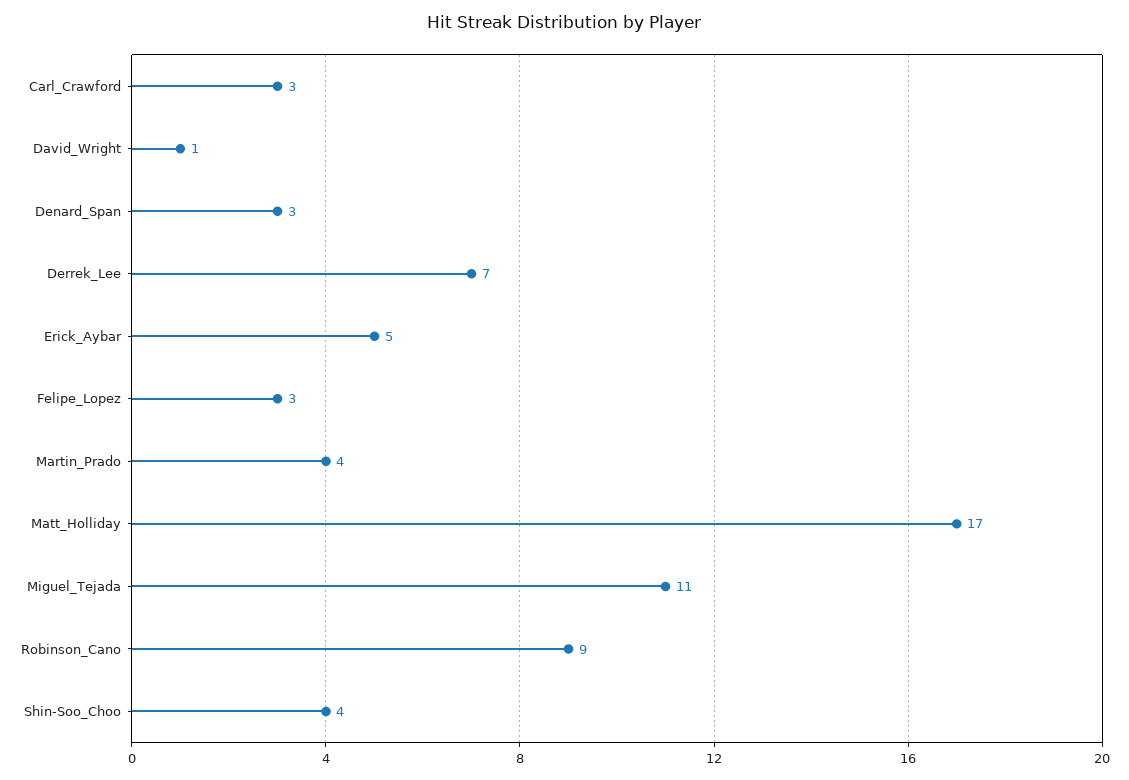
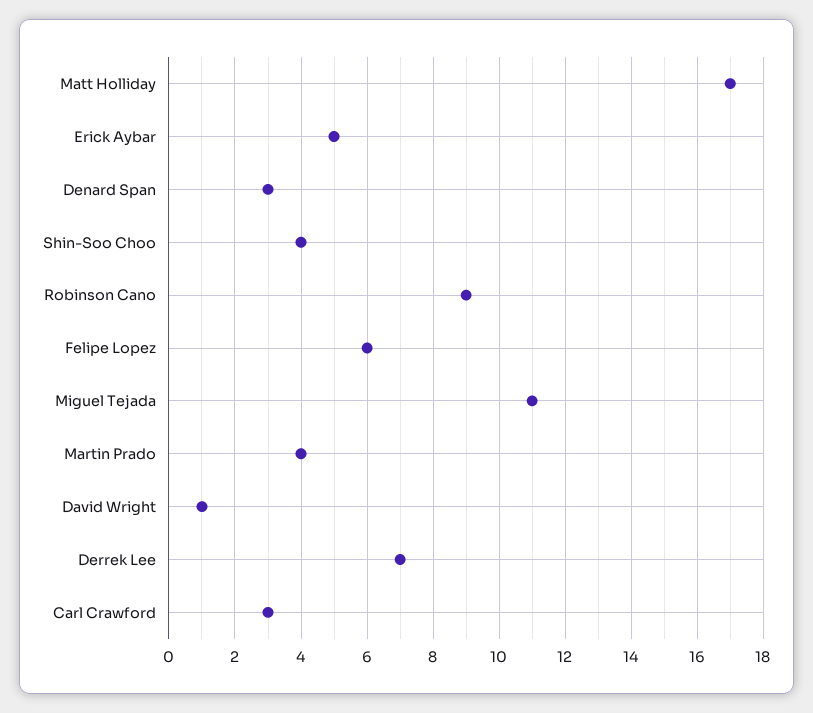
  {
    "Carl_Crawford": 3,
    "David_Wright": 1,
    "Denard_Span": 3,
    "Derrek_Lee": 7,
    "Erick_Aybar": 5,
-   "Felipe_Lopez": 3,
+   "Felipe_Lopez": 6,
    "Martin_Prado": 4,
    "Matt_Holliday": 17,
    "Miguel_Tejada": 11,
    "Robinson_Cano": 9,
    "Shin-Soo_Choo": 4
  }

